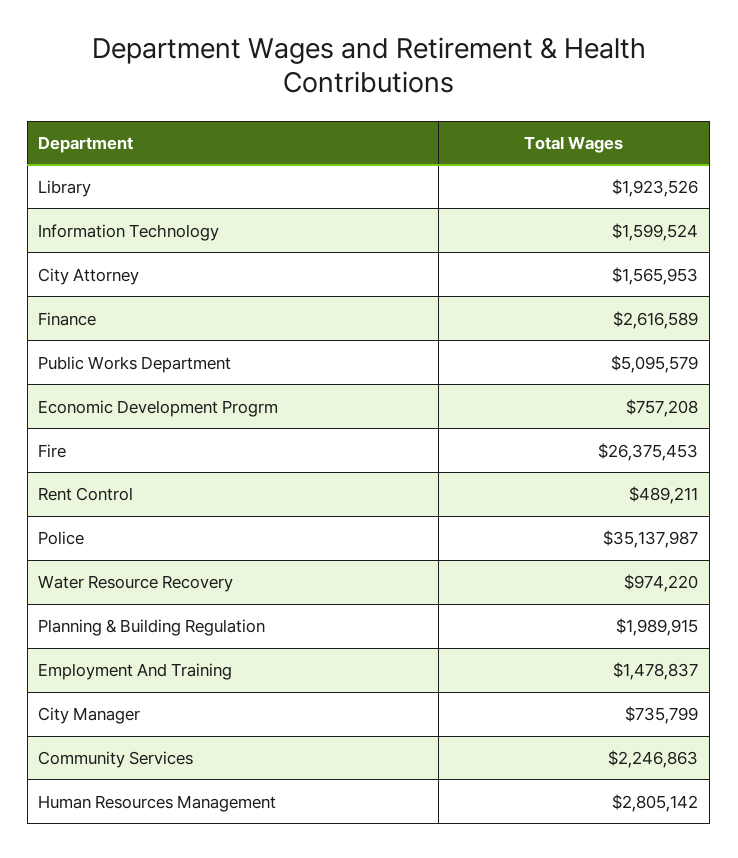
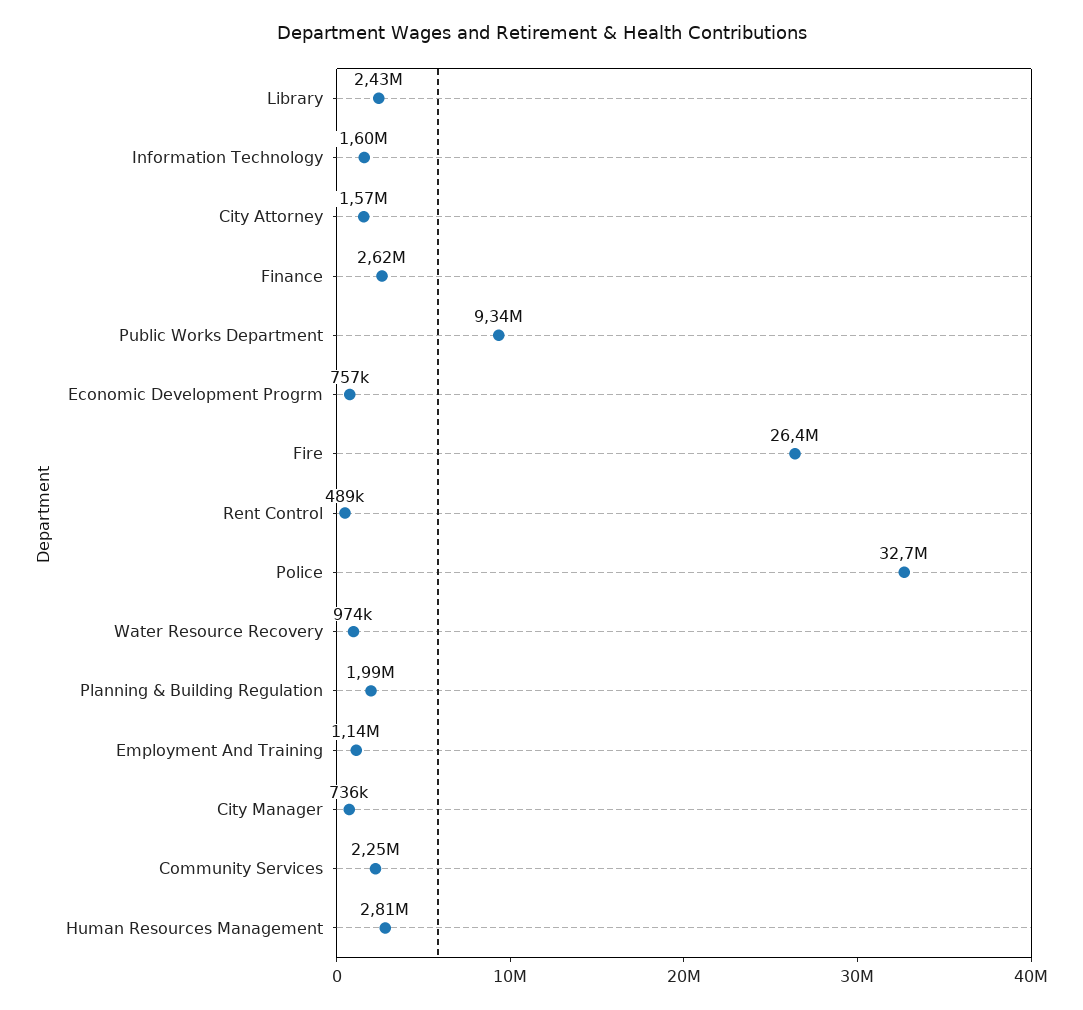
  {
-   "Library": 1923526,
+   "Library": 2430000,
    "Information Technology": 1599524,
    "City Attorney": 1565953,
    "Finance": 2616589,
-   "Public Works Department": 5095579,
+   "Public Works Department": 9340000,
    "Economic Development Progrm": 757208,
    "Fire": 26375453,
    "Rent Control": 489211,
-   "Police": 35137987,
+   "Police": 32700000,
    "Water Resource Recovery": 974220,
    "Planning & Building Regulation": 1989915,
-   "Employment And Training": 1478837,
+   "Employment And Training": 1140000,
    "City Manager": 735799,
    "Community Services": 2246863,
    "Human Resources Management": 2805142
  }

